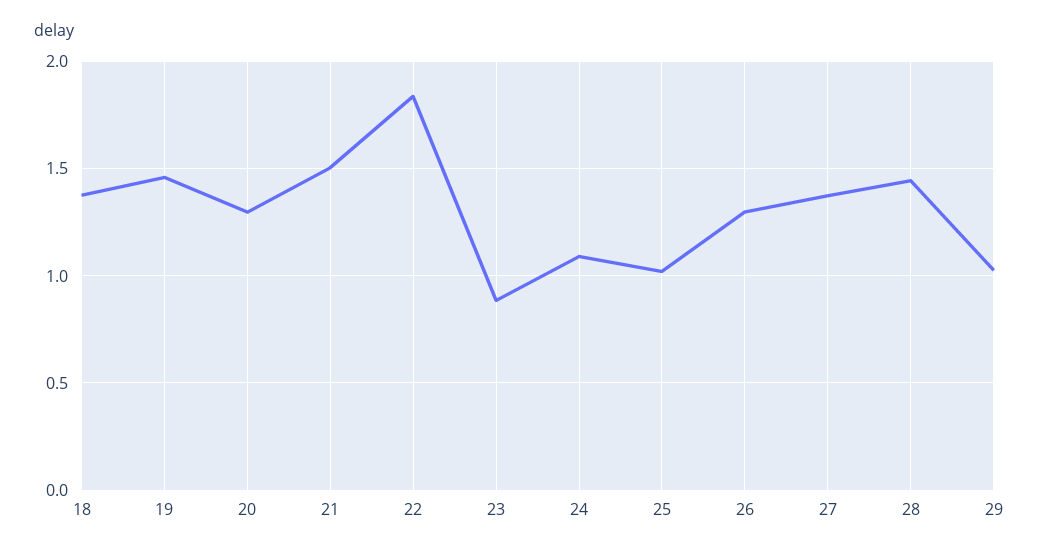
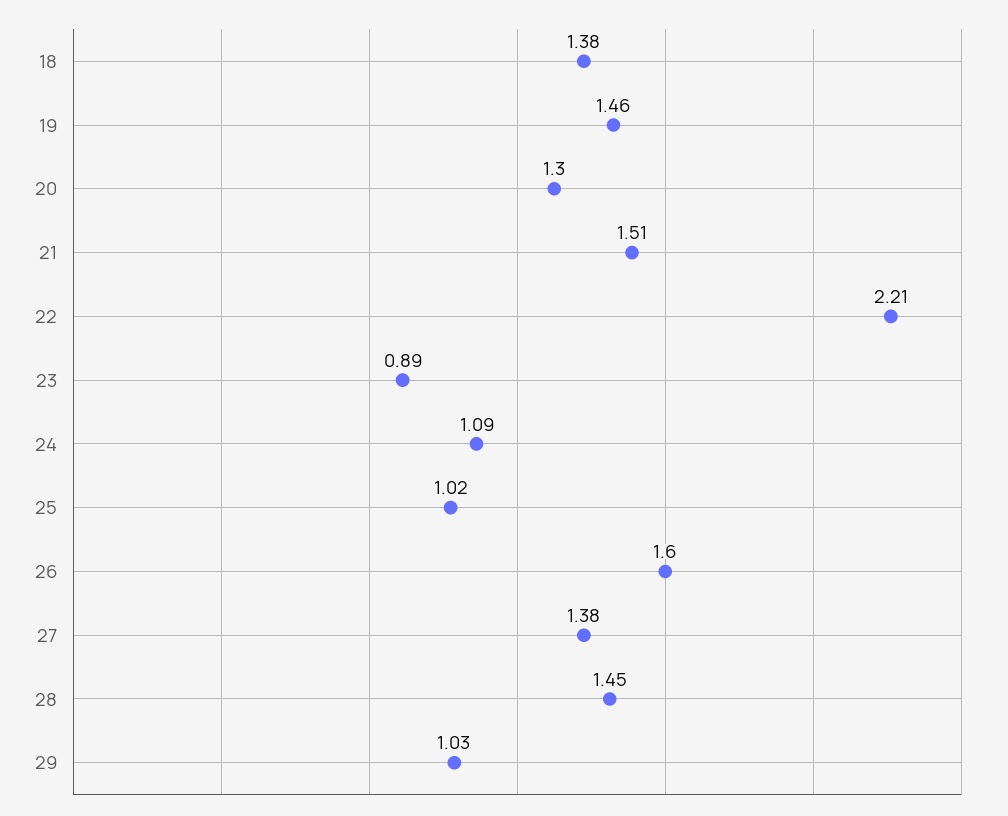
  {
    "18": 1.38,
    "19": 1.46,
    "20": 1.3,
    "21": 1.51,
-   "22": 1.85,
+   "22": 2.21,
    "23": 0.89,
    "24": 1.09,
    "25": 1.02,
-   "26": 1.3,
+   "26": 1.6,
    "27": 1.38,
    "28": 1.45,
    "29": 1.03
  }

